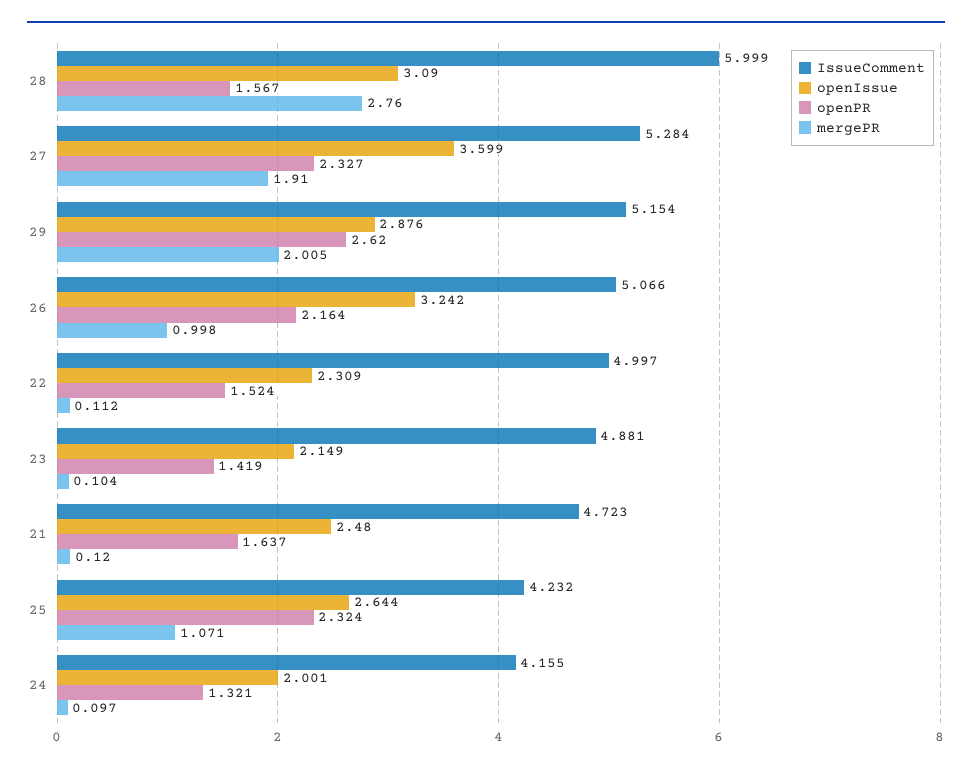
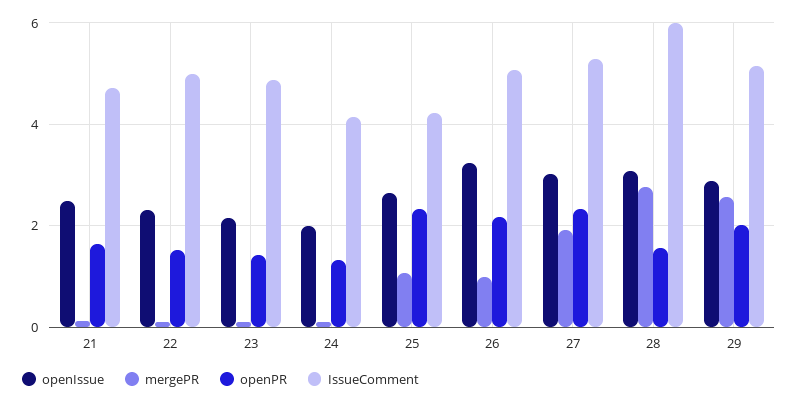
  {
    "IssueComment": {
      "28": 5.999,
      "27": 5.284,
      "29": 5.154,
      "26": 5.066,
      "22": 4.997,
      "23": 4.881,
      "21": 4.723,
      "25": 4.232,
      "24": 4.155
    },
    "openIssue": {
      "28": 3.09,
-     "27": 3.599,
+     "27": 3,
      "29": 2.876,
      "26": 3.242,
      "22": 2.309,
      "23": 2.149,
      "21": 2.48,
      "25": 2.644,
      "24": 2.001
    },
    "openPR": {
      "28": 1.567,
      "27": 2.327,
-     "29": 2.62,
+     "29": 2,
      "26": 2.164,
      "22": 1.524,
      "23": 1.419,
      "21": 1.637,
      "25": 2.324,
      "24": 1.321
    },
    "mergePR": {
      "28": 2.76,
      "27": 1.91,
-     "29": 2.005,
+     "29": 2.6,
      "26": 0.998,
      "22": 0.112,
      "23": 0.104,
      "21": 0.12,
      "25": 1.071,
      "24": 0.097
    }
  }

